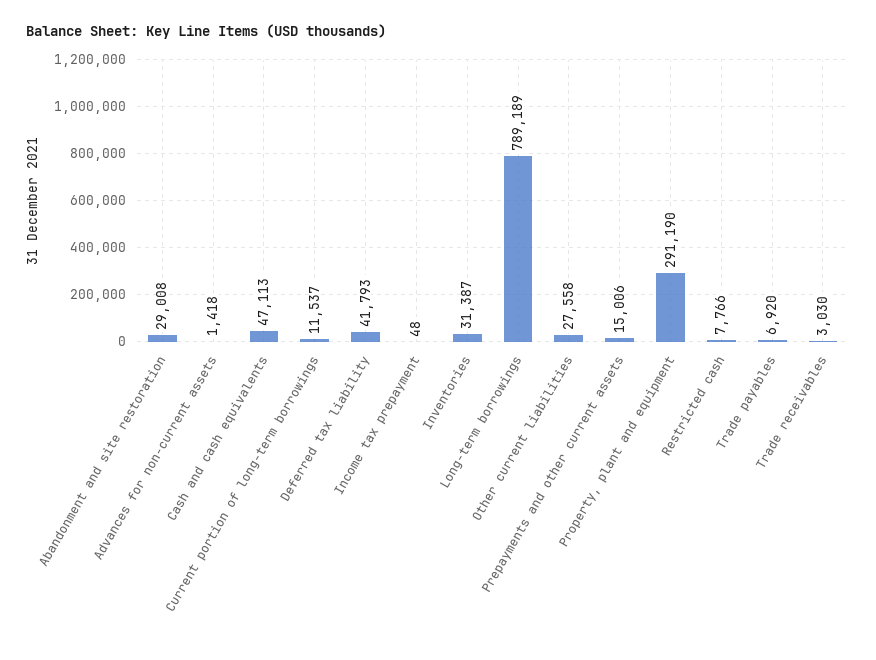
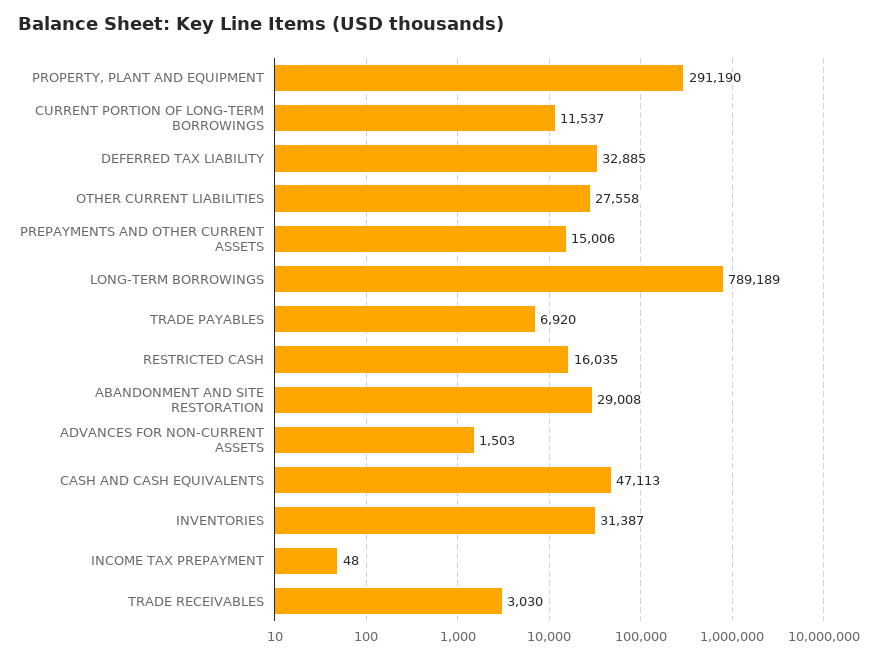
  {
    "Abandonment and site restoration": 29008,
-   "Advances for non-current assets": 1418,
+   "Advances for non-current assets": 1503,
    "Cash and cash equivalents": 47113,
    "Current portion of long-term borrowings": 11537,
-   "Deferred tax liability": 41793,
+   "Deferred tax liability": 32885,
    "Income tax prepayment": 48,
    "Inventories": 31387,
    "Long-term borrowings": 789189,
    "Other current liabilities": 27558,
    "Prepayments and other current assets": 15006,
    "Property, plant and equipment": 291190,
-   "Restricted cash": 7766,
+   "Restricted cash": 16035,
    "Trade payables": 6920,
    "Trade receivables": 3030
  }

